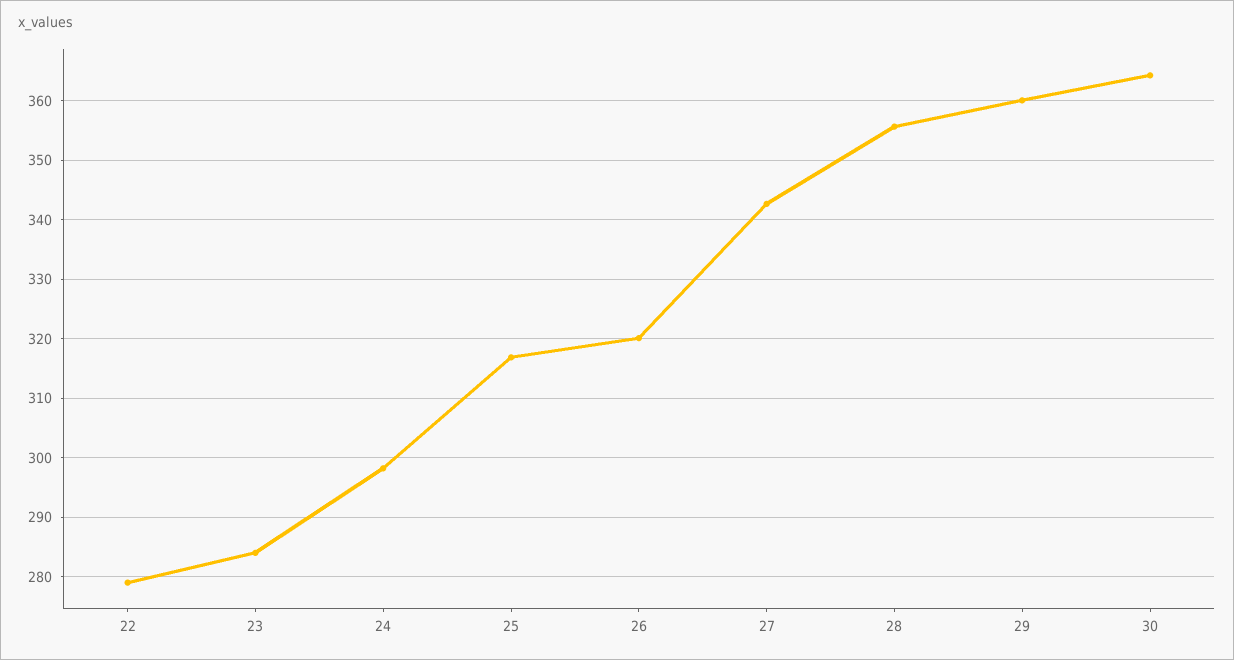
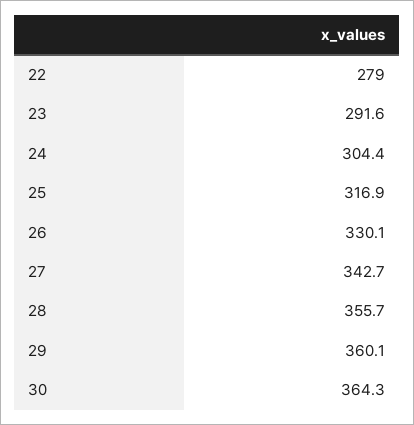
  {
    "22": 279,
-   "23": 284,
+   "23": 291.6,
-   "24": 298,
+   "24": 304.4,
    "25": 316.9,
-   "26": 320,
+   "26": 330.1,
    "27": 342.7,
    "28": 355.7,
    "29": 360.1,
    "30": 364.3
  }

